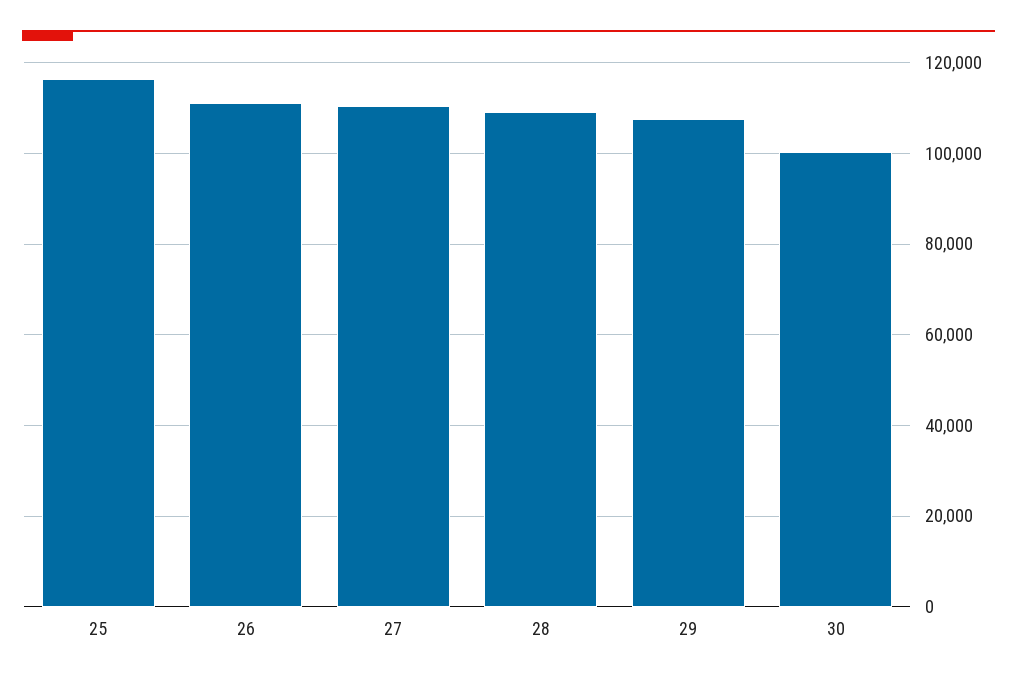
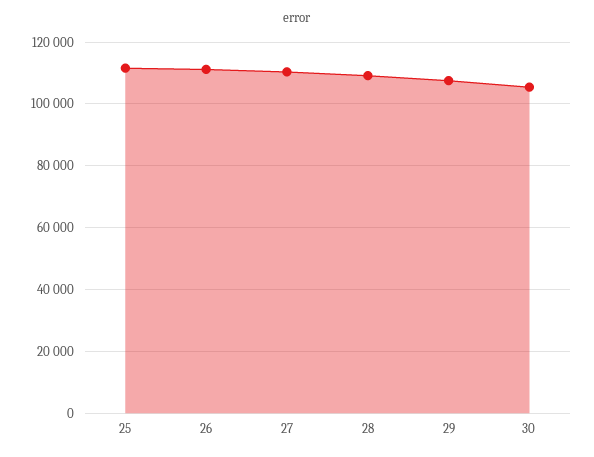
  {
-   "25": 116000,
+   "25": 112000,
    "26": 112000,
    "27": 110000,
    "28": 110000,
    "29": 108000,
-   "30": 100000
+   "30": 106000
  }

